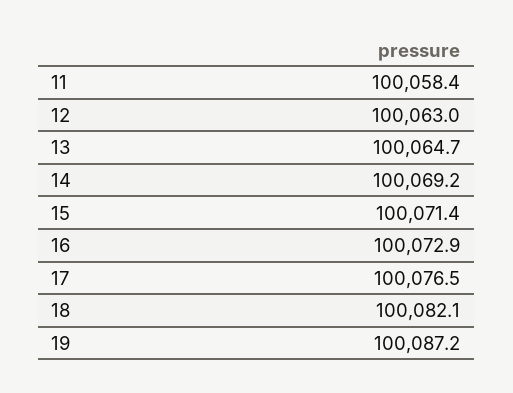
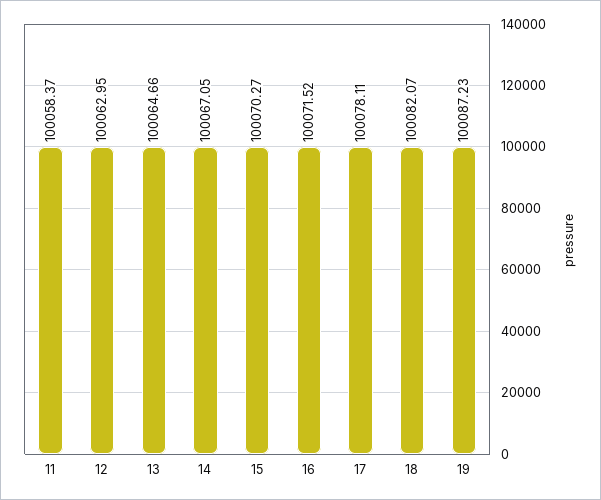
  {
    "11": 100058.37,
    "12": 100062.95,
    "13": 100064.66,
-   "14": 100069.2,
+   "14": 100067.05,
-   "15": 100071.4,
+   "15": 100070.27,
-   "16": 100072.9,
+   "16": 100071.52,
-   "17": 100076.5,
+   "17": 100078.11,
    "18": 100082.07,
    "19": 100087.23
  }

